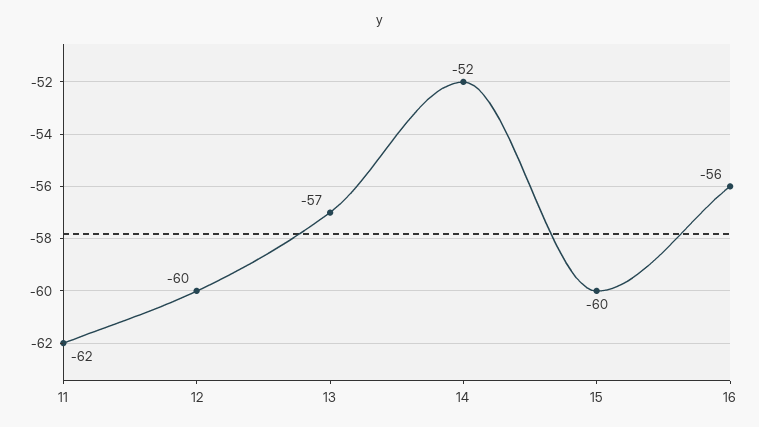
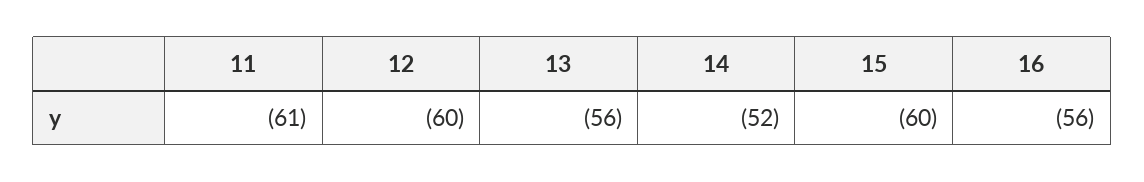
  {
-   "11": -62,
+   "11": -61,
    "12": -60,
-   "13": -57,
+   "13": -56,
    "14": -52,
    "15": -60,
    "16": -56
  }

